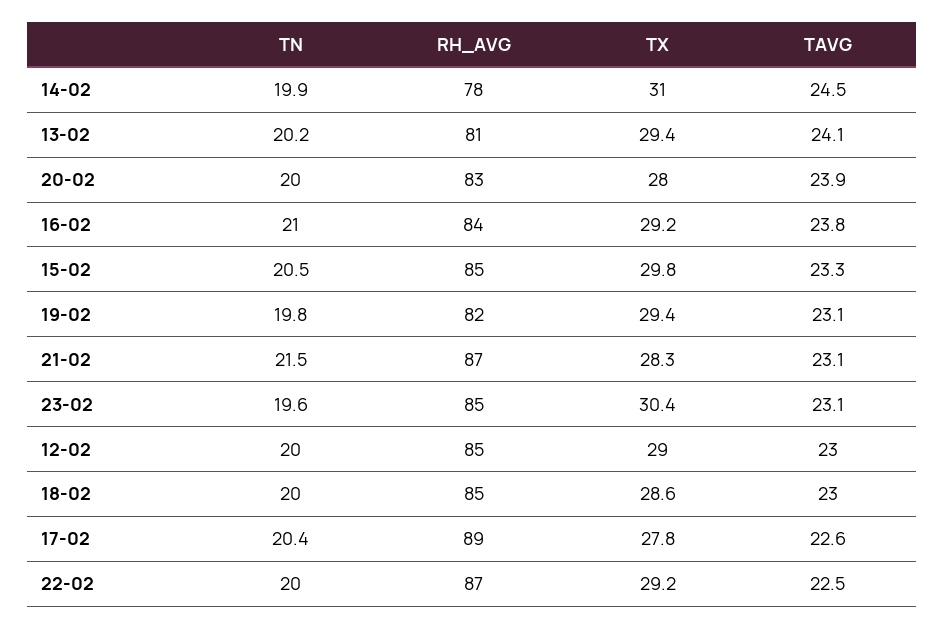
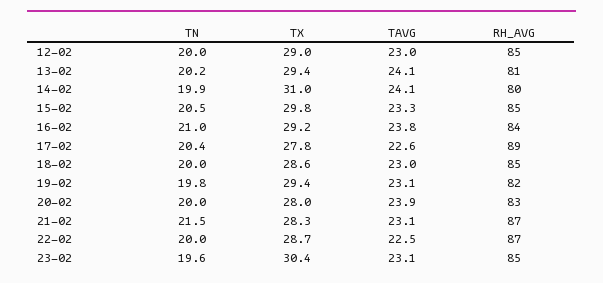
  {
    "TN": {
      "14-02": 19.9,
      "13-02": 20.2,
      "20-02": 20,
      "16-02": 21,
      "15-02": 20.5,
      "19-02": 19.8,
      "21-02": 21.5,
      "23-02": 19.6,
      "12-02": 20,
      "18-02": 20,
      "17-02": 20.4,
      "22-02": 20
    },
    "RH_AVG": {
-     "14-02": 78,
+     "14-02": 80,
      "13-02": 81,
      "20-02": 83,
      "16-02": 84,
      "15-02": 85,
      "19-02": 82,
      "21-02": 87,
      "23-02": 85,
      "12-02": 85,
      "18-02": 85,
      "17-02": 89,
      "22-02": 87
    },
    "TX": {
      "14-02": 31,
      "13-02": 29.4,
      "20-02": 28,
      "16-02": 29.2,
      "15-02": 29.8,
      "19-02": 29.4,
      "21-02": 28.3,
      "23-02": 30.4,
      "12-02": 29,
      "18-02": 28.6,
      "17-02": 27.8,
-     "22-02": 29.2
+     "22-02": 28.7
    },
    "TAVG": {
-     "14-02": 24.5,
+     "14-02": 24.1,
      "13-02": 24.1,
      "20-02": 23.9,
      "16-02": 23.8,
      "15-02": 23.3,
      "19-02": 23.1,
      "21-02": 23.1,
      "23-02": 23.1,
      "12-02": 23,
      "18-02": 23,
      "17-02": 22.6,
      "22-02": 22.5
    }
  }

